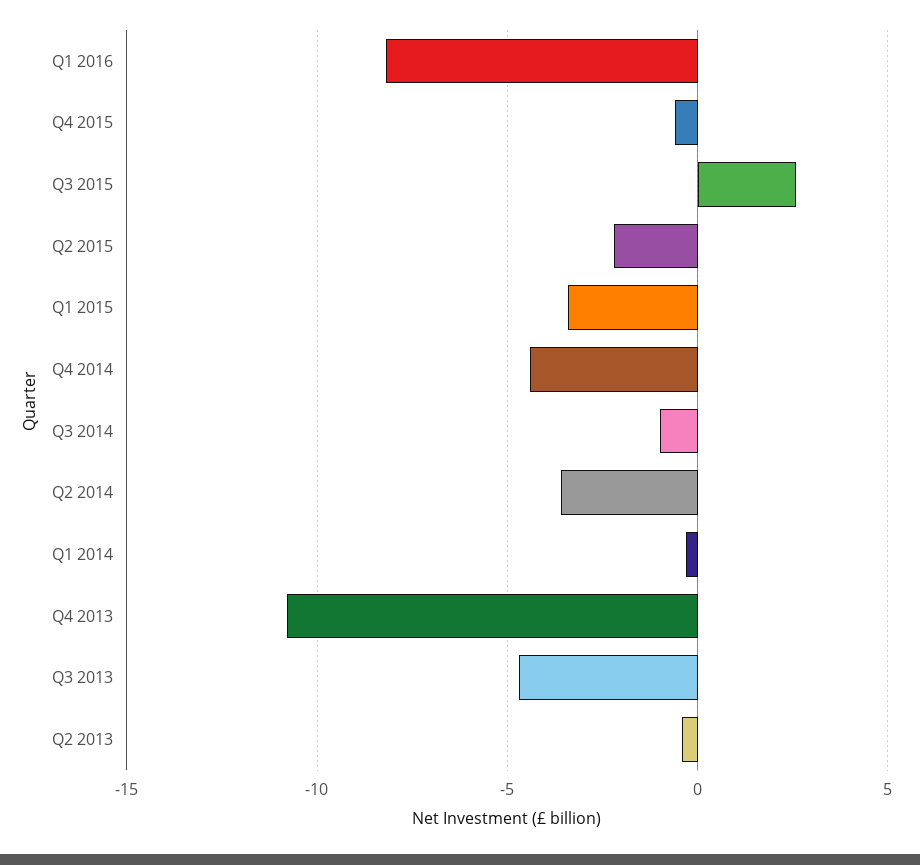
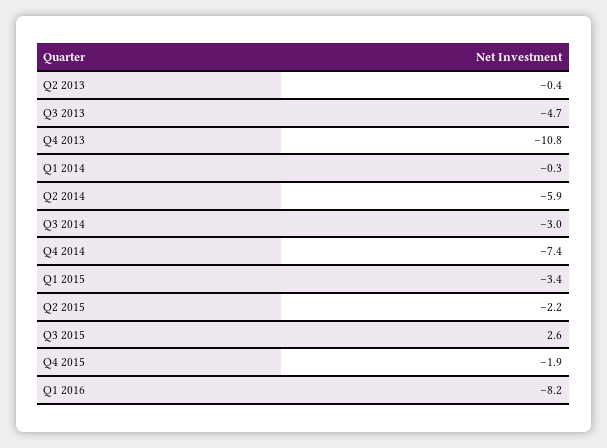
  {
    "Q1 2016": -8.2,
-   "Q4 2015": -0.5,
+   "Q4 2015": -1.9,
    "Q3 2015": 2.6,
    "Q2 2015": -2.2,
    "Q1 2015": -3.4,
-   "Q4 2014": -4.5,
+   "Q4 2014": -7.4,
-   "Q3 2014": -1,
+   "Q3 2014": -3,
-   "Q2 2014": -3.5,
+   "Q2 2014": -5.9,
    "Q1 2014": -0.3,
    "Q4 2013": -10.8,
    "Q3 2013": -4.7,
    "Q2 2013": -0.4
  }

